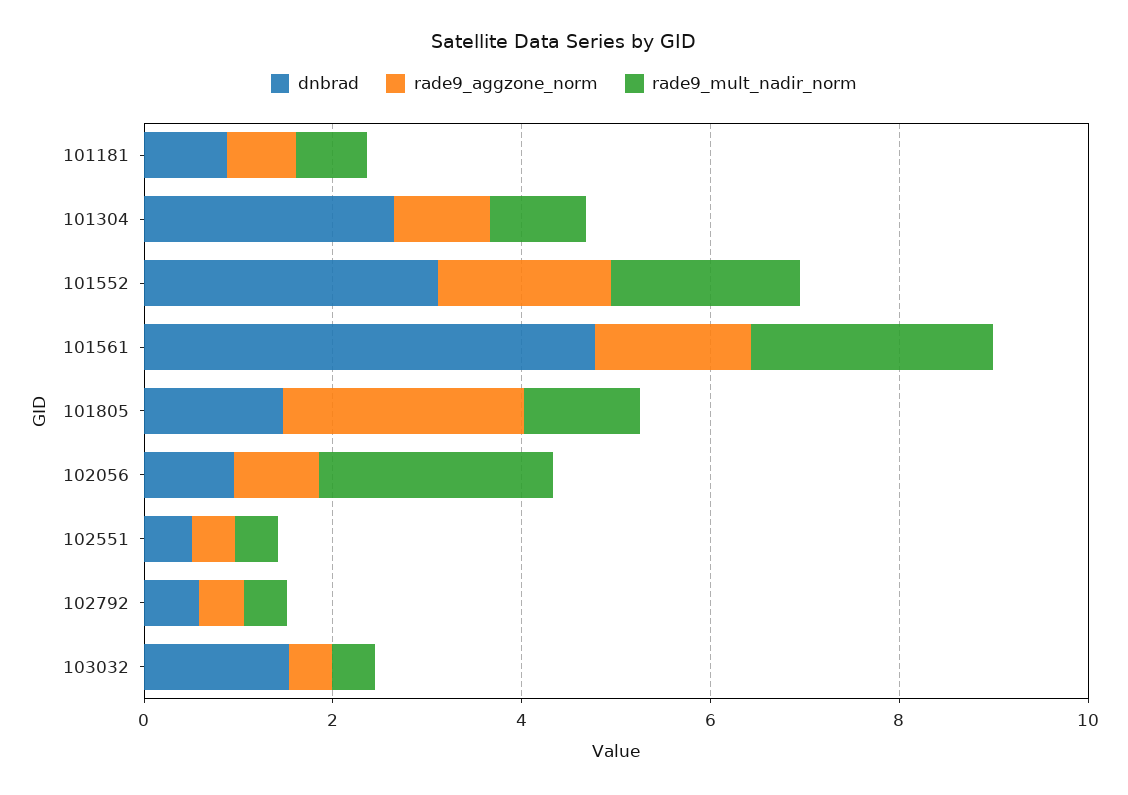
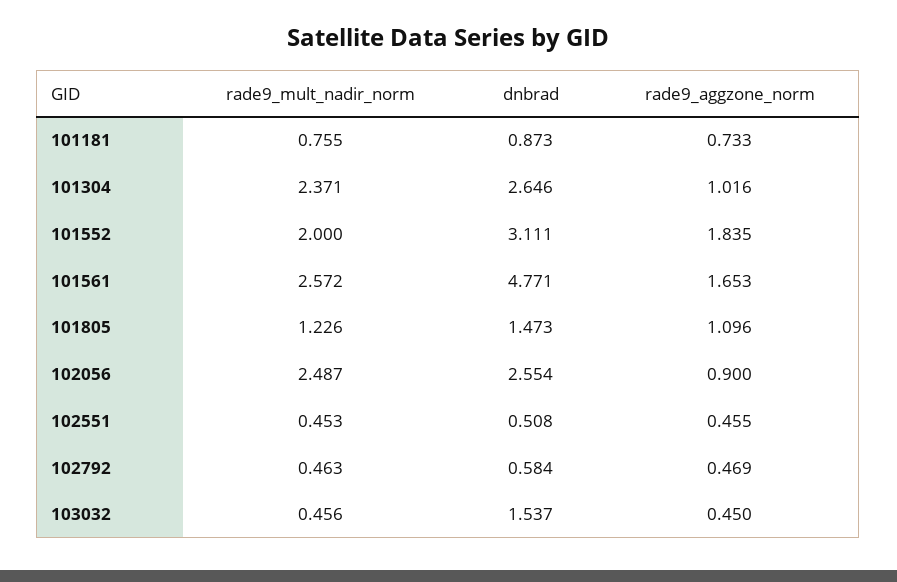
  {
    "dnbrad": {
      "101181": 0.873,
      "101304": 2.646,
      "101552": 3.111,
      "101561": 4.771,
      "101805": 1.473,
-     "102056": 1,
+     "102056": 2.554,
      "102551": 0.508,
      "102792": 0.584,
      "103032": 1.537
    },
    "rade9_aggzone_norm": {
      "101181": 0.733,
      "101304": 1.016,
      "101552": 1.835,
      "101561": 1.653,
-     "101805": 2.5,
+     "101805": 1.096,
      "102056": 0.9,
      "102551": 0.455,
      "102792": 0.469,
      "103032": 0.45
    },
    "rade9_mult_nadir_norm": {
      "101181": 0.755,
-     "101304": 1,
+     "101304": 2.371,
      "101552": 2,
      "101561": 2.572,
      "101805": 1.226,
      "102056": 2.487,
      "102551": 0.453,
      "102792": 0.463,
      "103032": 0.456
    }
  }

